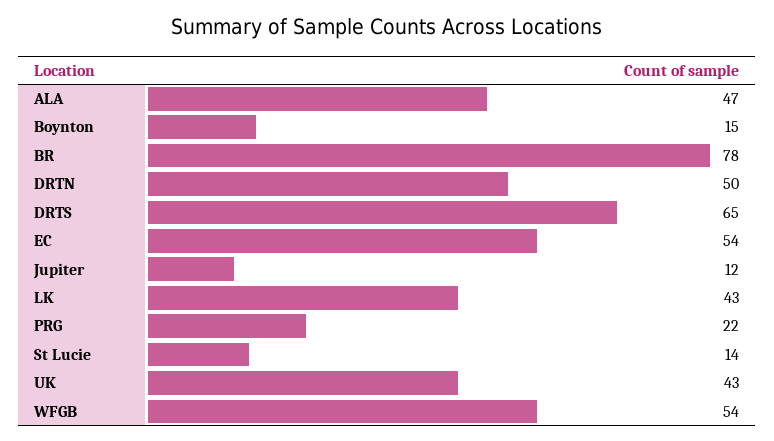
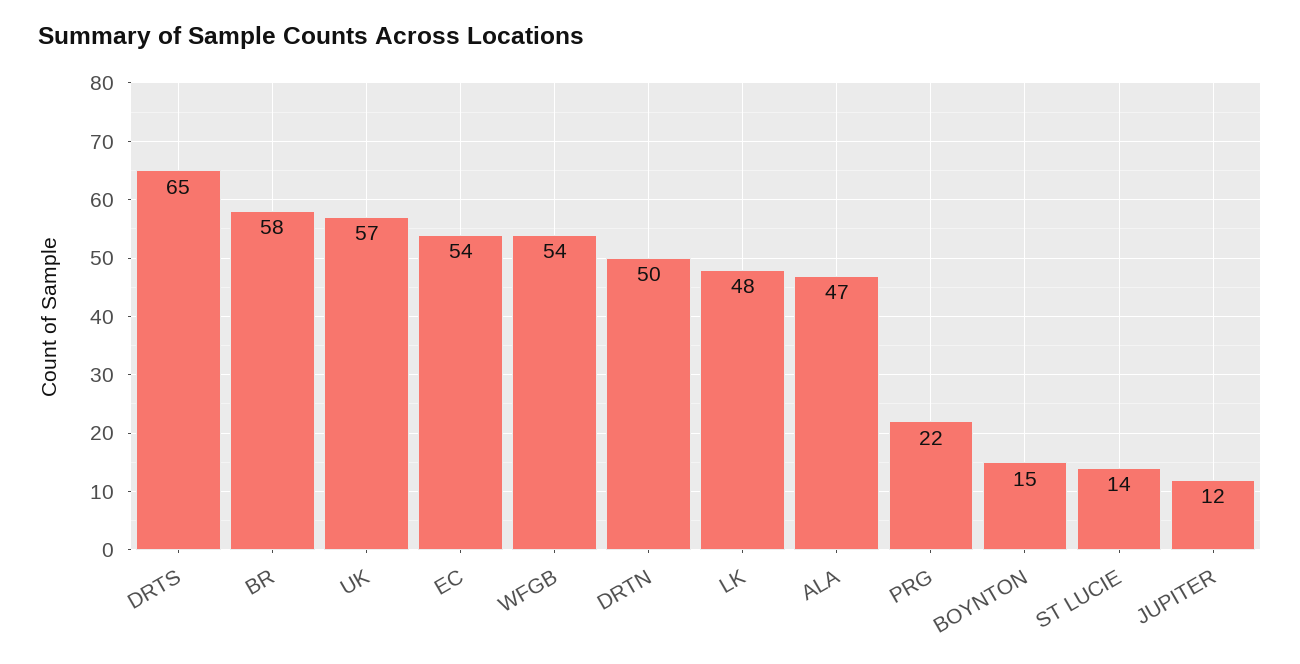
  {
    "ALA": 47,
    "Boynton": 15,
-   "BR": 78,
+   "BR": 58,
    "DRTN": 50,
    "DRTS": 65,
    "EC": 54,
    "Jupiter": 12,
-   "LK": 43,
+   "LK": 48,
    "PRG": 22,
    "St Lucie": 14,
-   "UK": 43,
+   "UK": 57,
    "WFGB": 54
  }

